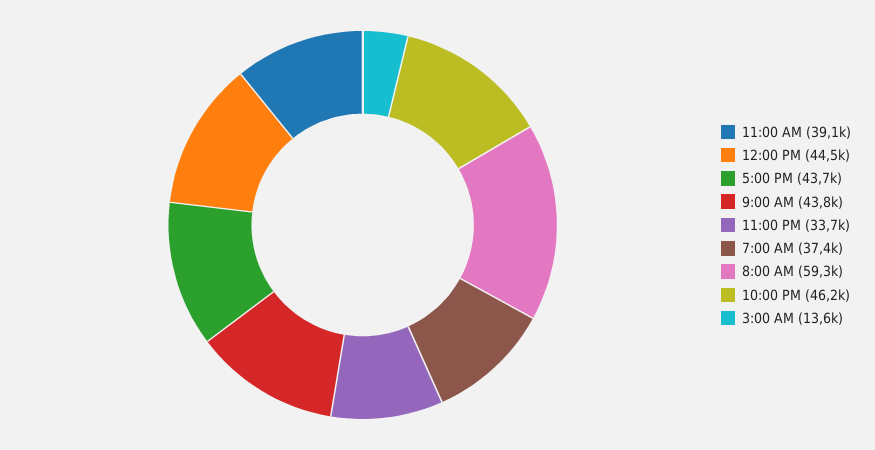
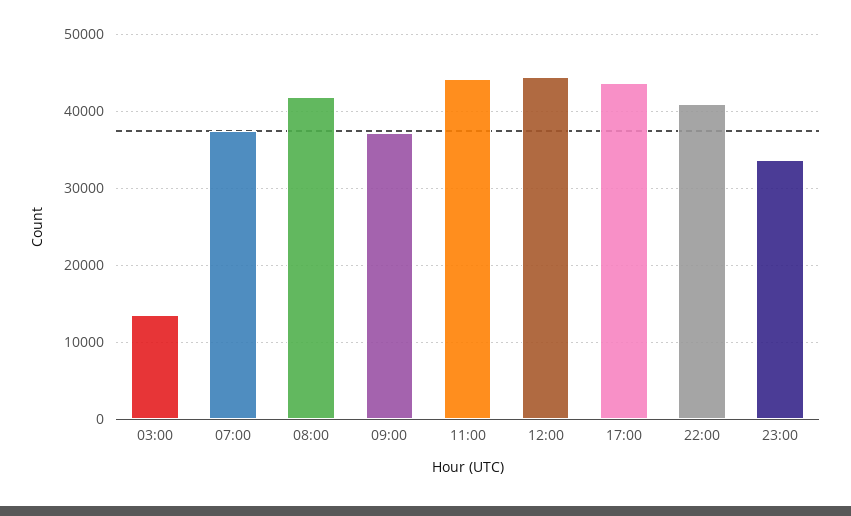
  {
-   "11:00 AM": 39100,
+   "11:00 AM": 44000,
    "12:00 PM": 44500,
    "5:00 PM": 43700,
-   "9:00 AM": 43800,
+   "9:00 AM": 37000,
    "11:00 PM": 33700,
    "7:00 AM": 37400,
-   "8:00 AM": 59300,
+   "8:00 AM": 42000,
-   "10:00 PM": 46200,
+   "10:00 PM": 41000,
    "3:00 AM": 13600
  }

